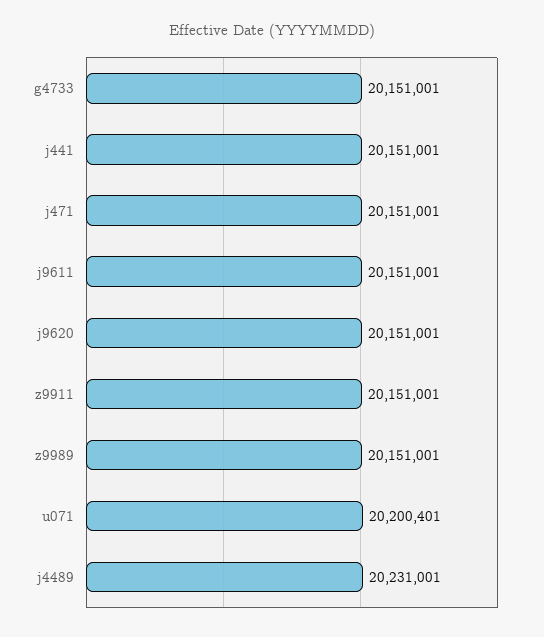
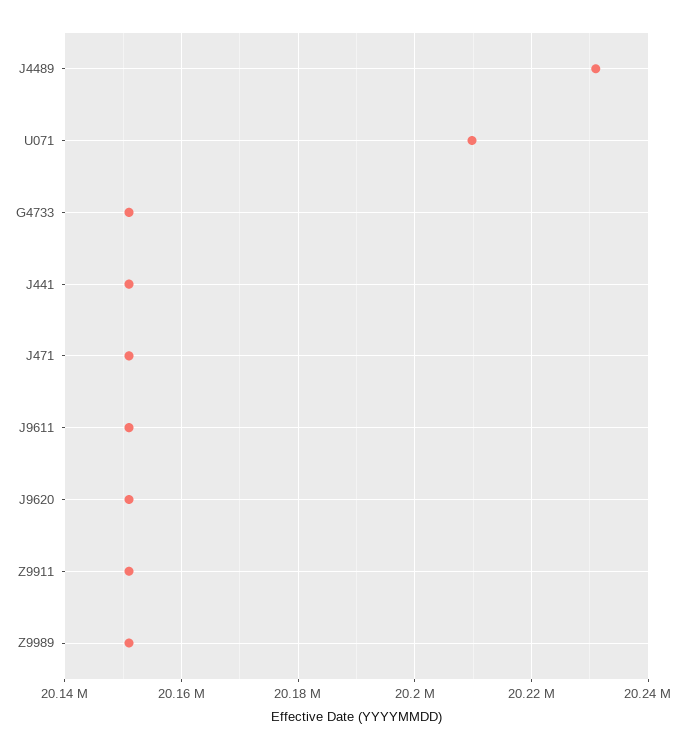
  {
    "g4733": 20151001,
    "j441": 20151001,
    "j471": 20151001,
    "j9611": 20151001,
    "j9620": 20151001,
    "z9911": 20151001,
    "z9989": 20151001,
-   "u071": 20200401,
+   "u071": 20210000,
    "j4489": 20231001
  }

